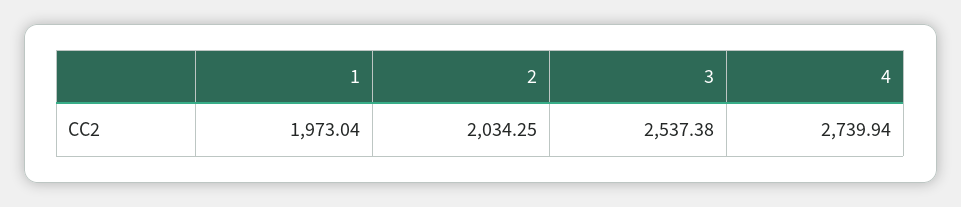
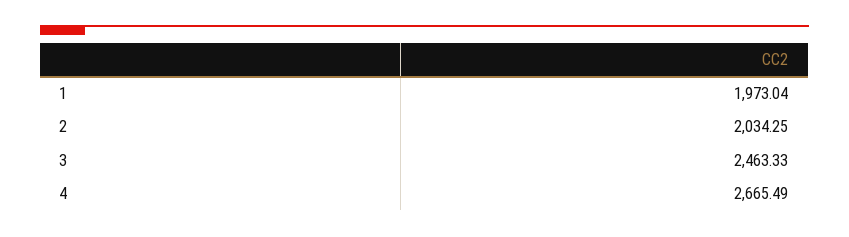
  {
    "1": 1973.04,
    "2": 2034.25,
-   "3": 2537.38,
+   "3": 2463.33,
-   "4": 2739.94
+   "4": 2665.49
  }

